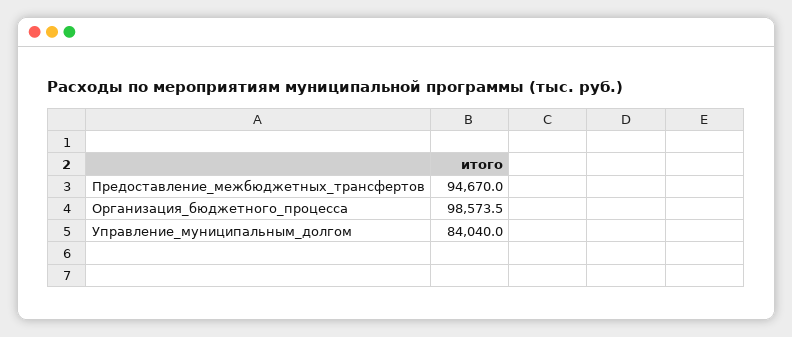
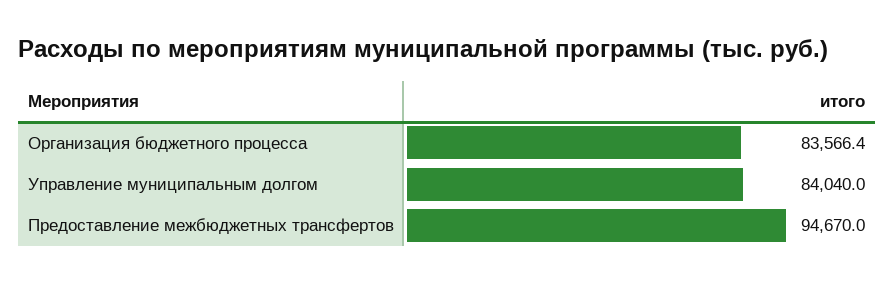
  {
    "Предоставление_межбюджетных_трансфертов": 94670,
-   "Организация_бюджетного_процесса": 98573.5,
+   "Организация_бюджетного_процесса": 83566.4,
    "Управление_муниципальным_долгом": 84040
  }

